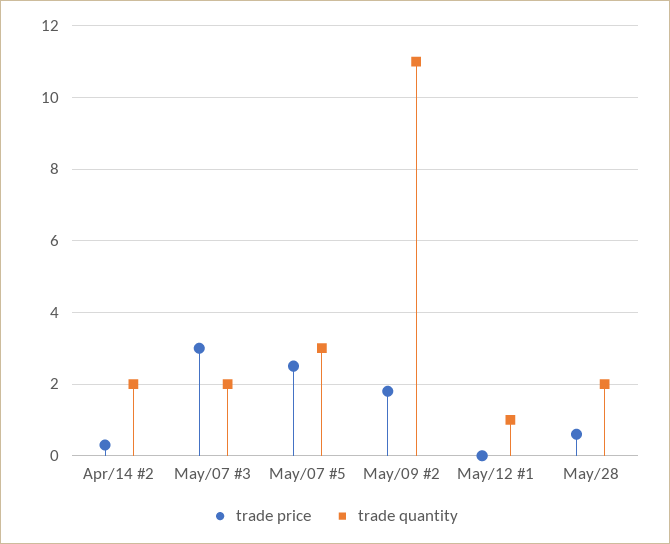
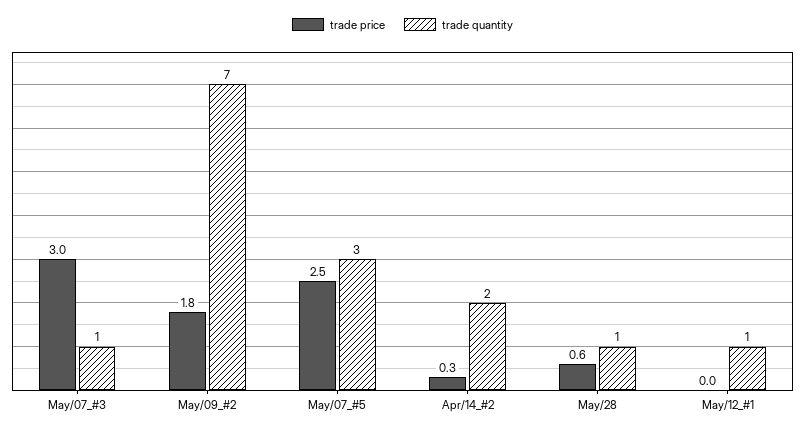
  {
    "trade price": {
      "Apr/14 #2": 0.3,
      "May/07 #3": 3,
      "May/07 #5": 2.5,
      "May/09 #2": 1.8,
      "May/12 #1": 0,
      "May/28": 0.6
    },
    "trade quantity": {
      "Apr/14 #2": 2,
-     "May/07 #3": 2,
+     "May/07 #3": 1,
      "May/07 #5": 3,
-     "May/09 #2": 11,
+     "May/09 #2": 7,
      "May/12 #1": 1,
-     "May/28": 2
+     "May/28": 1
    }
  }

